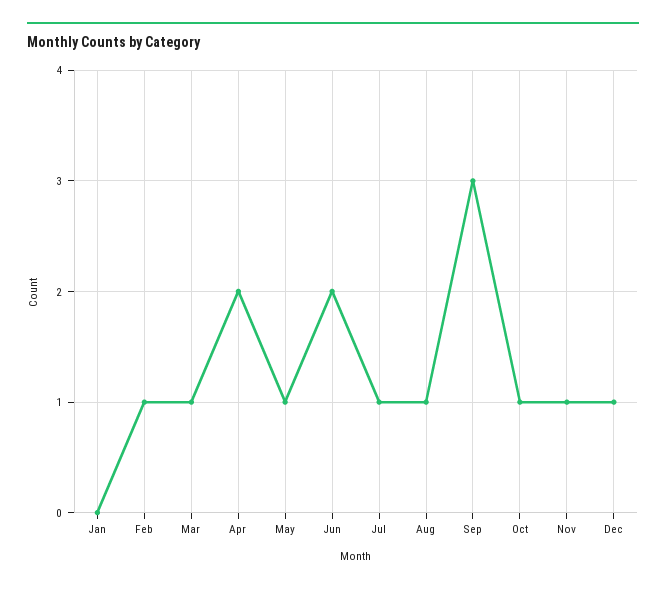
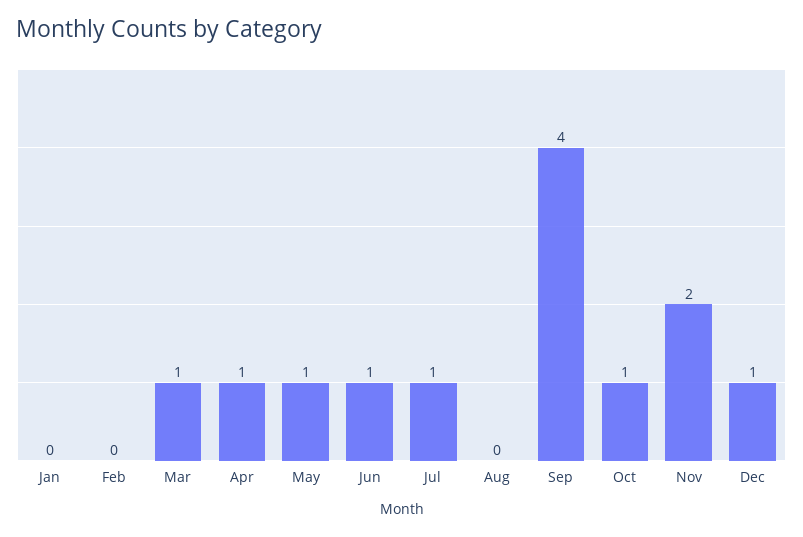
  {
    "Jan": 0,
-   "Feb": 1,
+   "Feb": 0,
    "Mar": 1,
-   "Apr": 2,
+   "Apr": 1,
    "May": 1,
-   "Jun": 2,
+   "Jun": 1,
    "Jul": 1,
-   "Aug": 1,
+   "Aug": 0,
-   "Sep": 3,
+   "Sep": 4,
    "Oct": 1,
-   "Nov": 1,
+   "Nov": 2,
    "Dec": 1
  }

